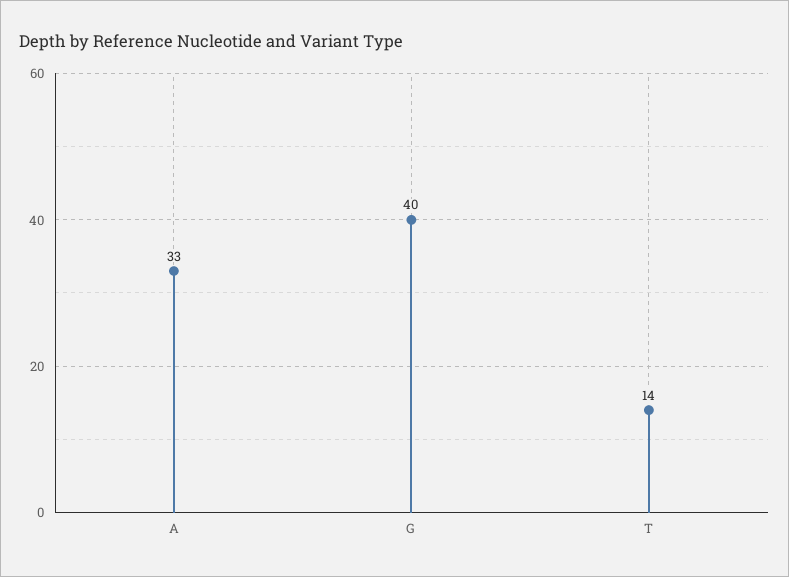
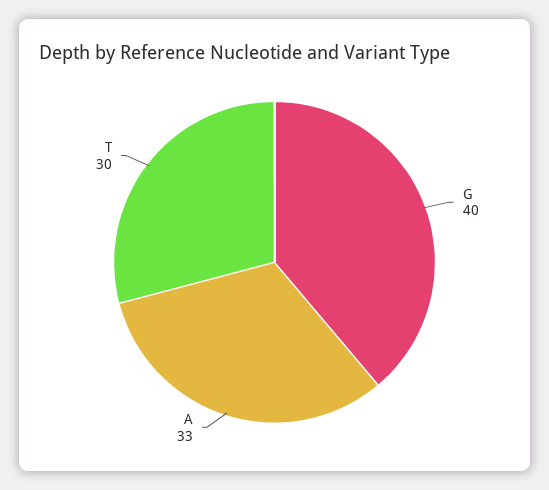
  {
    "A": 33,
    "G": 40,
-   "T": 14
+   "T": 30
  }

